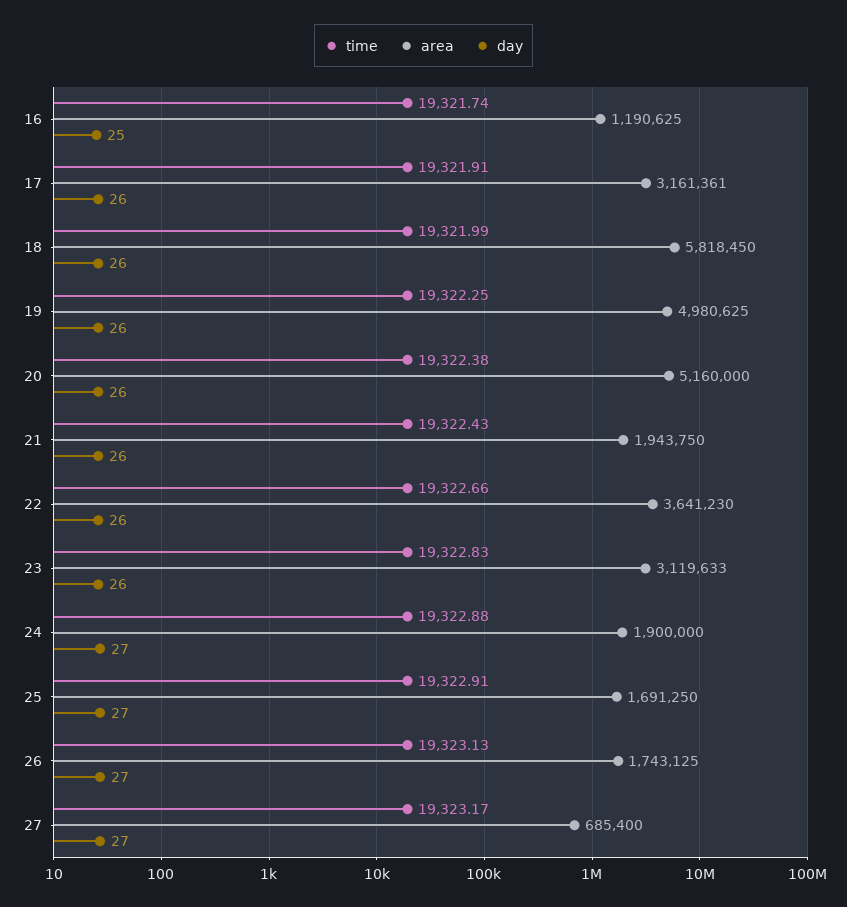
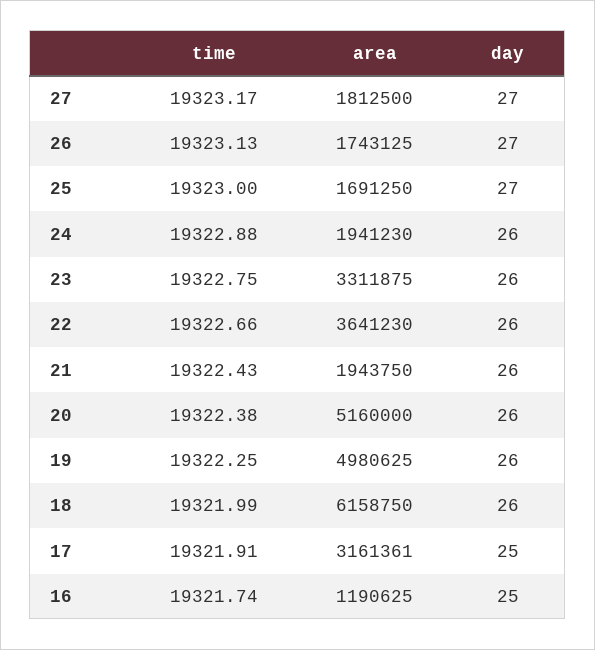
  {
    "time": {
      "16": 19321.74,
      "17": 19321.91,
      "18": 19321.99,
      "19": 19322.25,
      "20": 19322.38,
      "21": 19322.43,
      "22": 19322.66,
-     "23": 19322.83,
+     "23": 19322.75,
      "24": 19322.88,
-     "25": 19322.91,
+     "25": 19323,
      "26": 19323.13,
      "27": 19323.17
    },
    "area": {
      "16": 1190625,
      "17": 3161361,
-     "18": 5818450,
+     "18": 6158750,
      "19": 4980625,
      "20": 5160000,
      "21": 1943750,
      "22": 3641230,
-     "23": 3119633,
+     "23": 3311875,
-     "24": 1900000,
+     "24": 1941230,
      "25": 1691250,
      "26": 1743125,
-     "27": 685400
+     "27": 1812500
    },
    "day": {
      "16": 25,
-     "17": 26,
+     "17": 25,
      "18": 26,
      "19": 26,
      "20": 26,
      "21": 26,
      "22": 26,
      "23": 26,
-     "24": 27,
+     "24": 26,
      "25": 27,
      "26": 27,
      "27": 27
    }
  }

